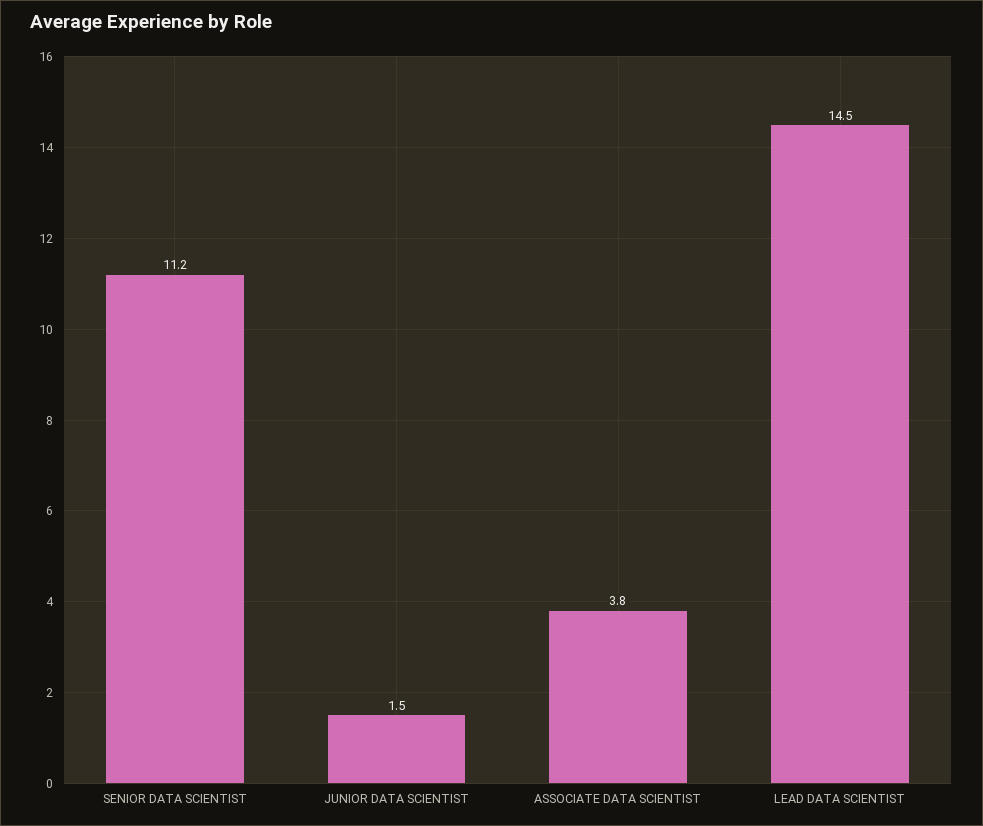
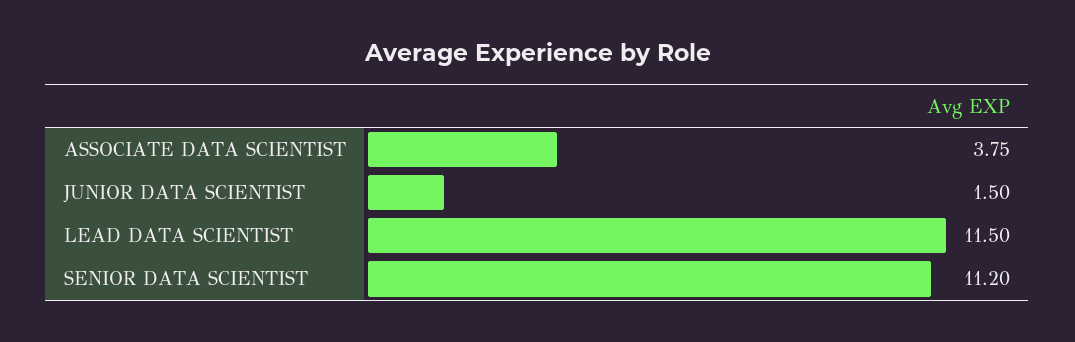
  {
    "SENIOR DATA SCIENTIST": 11.2,
    "JUNIOR DATA SCIENTIST": 1.5,
    "ASSOCIATE DATA SCIENTIST": 3.75,
-   "LEAD DATA SCIENTIST": 14.5
+   "LEAD DATA SCIENTIST": 11.5
  }

